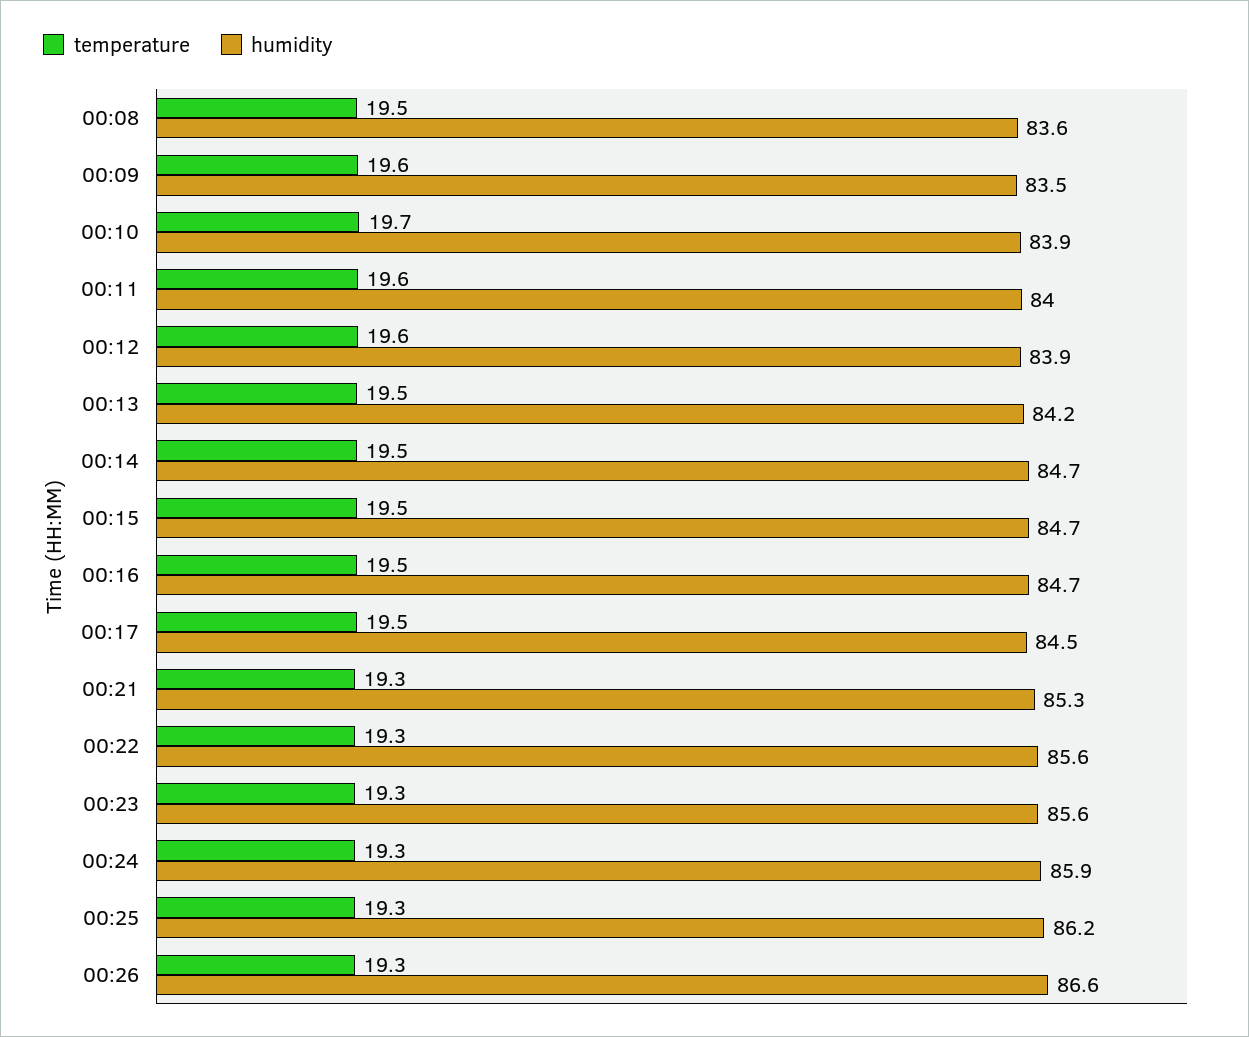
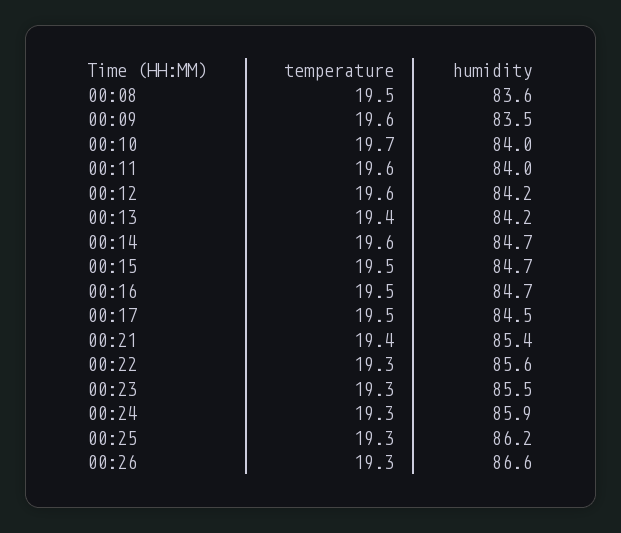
  {
    "temperature": {
      "00:08": 19.5,
      "00:09": 19.6,
      "00:10": 19.7,
      "00:11": 19.6,
      "00:12": 19.6,
-     "00:13": 19.5,
+     "00:13": 19.4,
-     "00:14": 19.5,
+     "00:14": 19.6,
      "00:15": 19.5,
      "00:16": 19.5,
      "00:17": 19.5,
-     "00:21": 19.3,
+     "00:21": 19.4,
      "00:22": 19.3,
      "00:23": 19.3,
      "00:24": 19.3,
      "00:25": 19.3,
      "00:26": 19.3
    },
    "humidity": {
      "00:08": 83.6,
      "00:09": 83.5,
-     "00:10": 83.9,
+     "00:10": 84,
      "00:11": 84,
-     "00:12": 83.9,
+     "00:12": 84.2,
      "00:13": 84.2,
      "00:14": 84.7,
      "00:15": 84.7,
      "00:16": 84.7,
      "00:17": 84.5,
-     "00:21": 85.3,
+     "00:21": 85.4,
      "00:22": 85.6,
-     "00:23": 85.6,
+     "00:23": 85.5,
      "00:24": 85.9,
      "00:25": 86.2,
      "00:26": 86.6
    }
  }

